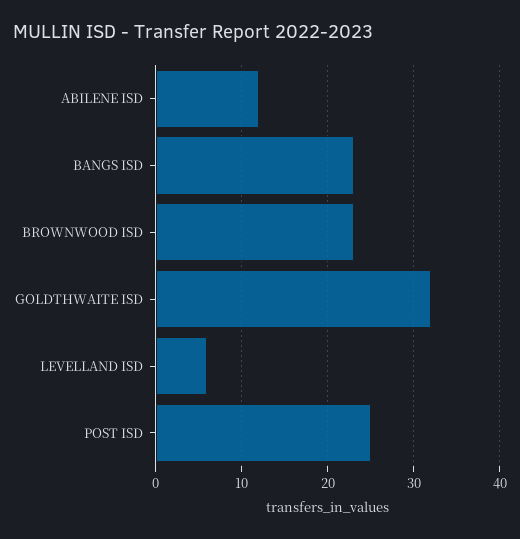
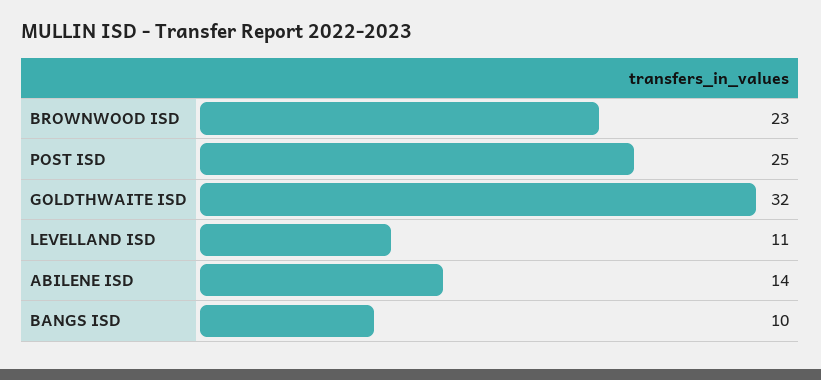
  {
-   "ABILENE ISD": 12,
+   "ABILENE ISD": 14,
-   "BANGS ISD": 23,
+   "BANGS ISD": 10,
    "BROWNWOOD ISD": 23,
    "GOLDTHWAITE ISD": 32,
-   "LEVELLAND ISD": 6,
+   "LEVELLAND ISD": 11,
    "POST ISD": 25
  }

